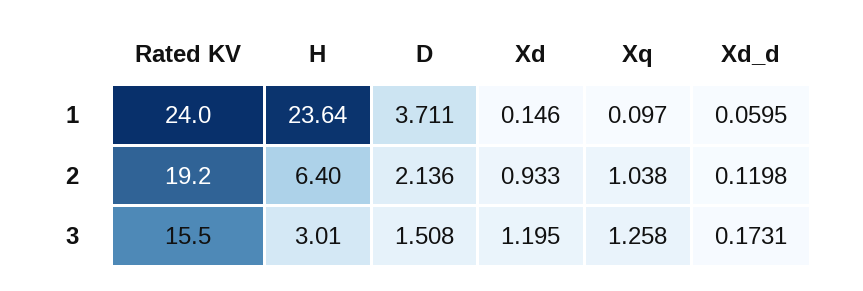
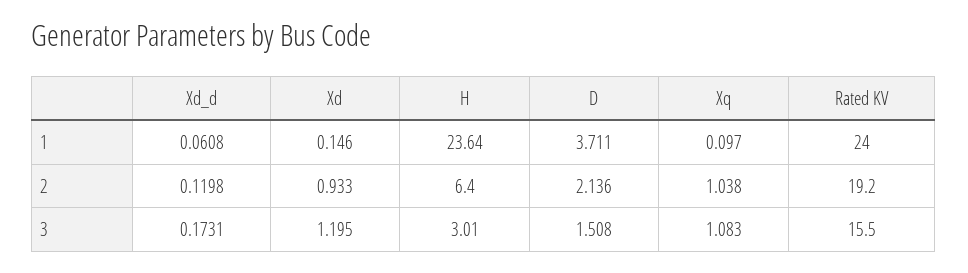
  {
    "Rated KV": {
      "1": 24,
      "2": 19.2,
      "3": 15.5
    },
    "H": {
      "1": 23.64,
      "2": 6.4,
      "3": 3.01
    },
    "D": {
      "1": 3.711,
      "2": 2.136,
      "3": 1.508
    },
    "Xd": {
      "1": 0.146,
      "2": 0.933,
      "3": 1.195
    },
    "Xq": {
      "1": 0.097,
      "2": 1.038,
-     "3": 1.258
+     "3": 1.083
    },
    "Xd_d": {
-     "1": 0.0595,
+     "1": 0.0608,
      "2": 0.1198,
      "3": 0.1731
    }
  }

